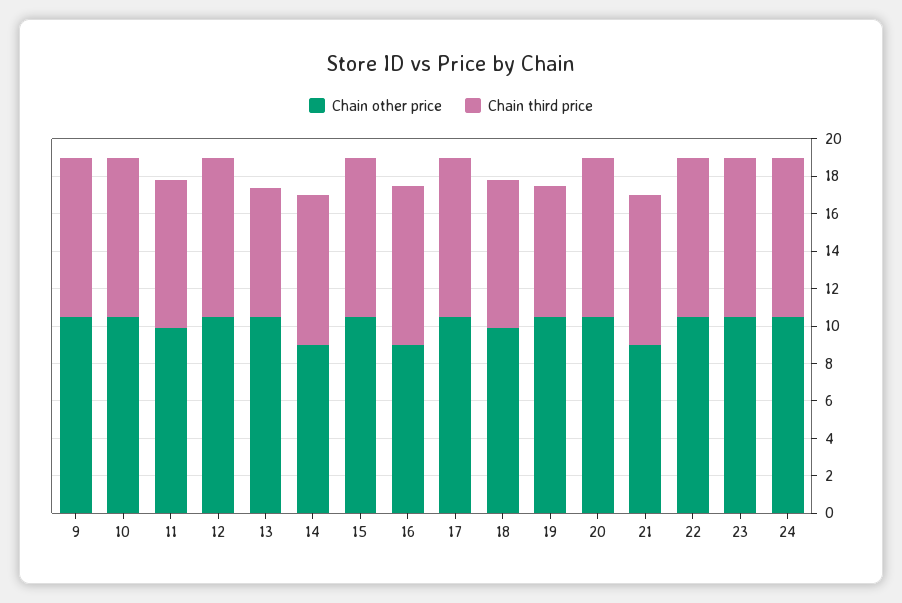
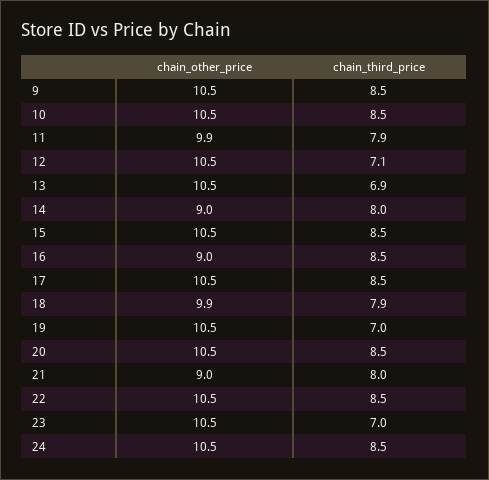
  {
    "Chain other price": {
      "9": 10.5,
      "10": 10.5,
      "11": 9.9,
      "12": 10.5,
      "13": 10.5,
      "14": 9,
      "15": 10.5,
      "16": 9,
      "17": 10.5,
      "18": 9.9,
      "19": 10.5,
      "20": 10.5,
      "21": 9,
      "22": 10.5,
      "23": 10.5,
      "24": 10.5
    },
    "Chain third price": {
      "9": 8.5,
      "10": 8.5,
      "11": 7.9,
-     "12": 8.5,
+     "12": 7.1,
      "13": 6.9,
      "14": 8,
      "15": 8.5,
      "16": 8.5,
      "17": 8.5,
      "18": 7.9,
      "19": 7,
      "20": 8.5,
      "21": 8,
      "22": 8.5,
-     "23": 8.5,
+     "23": 7,
      "24": 8.5
    }
  }

